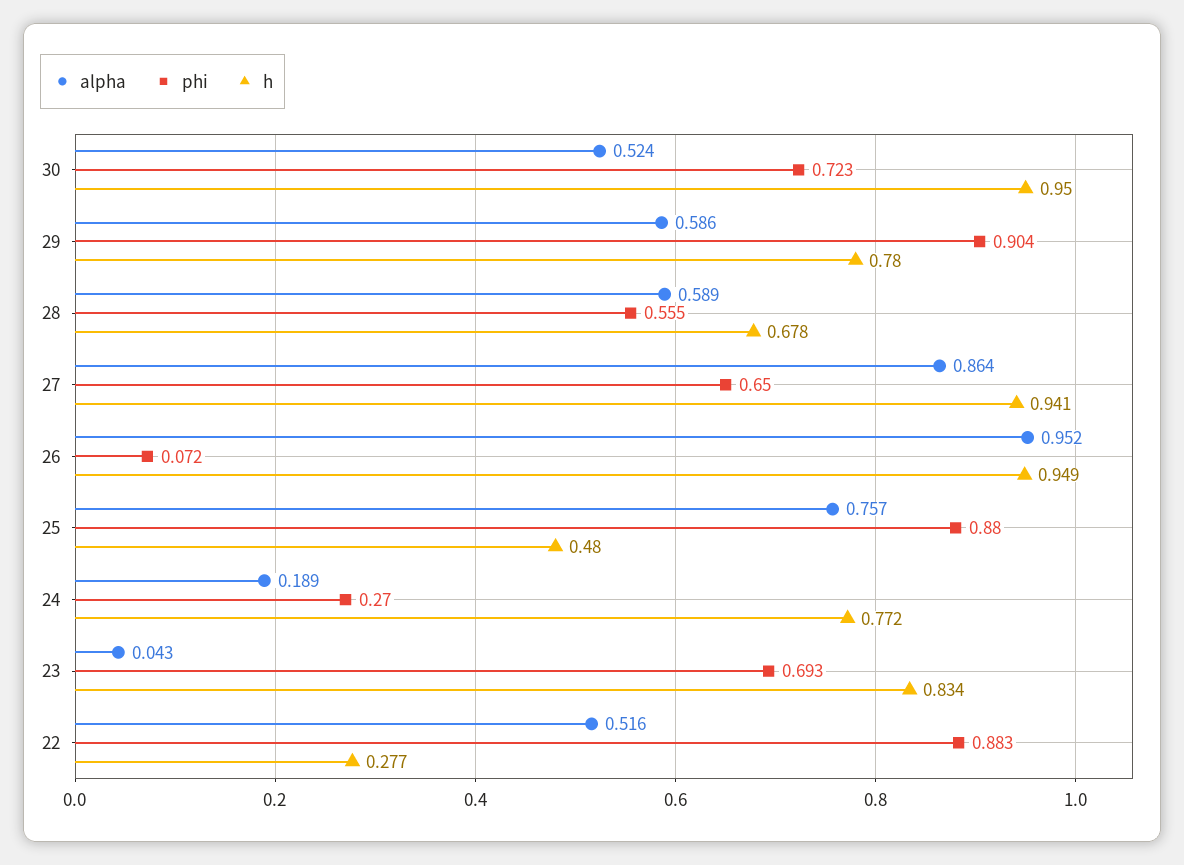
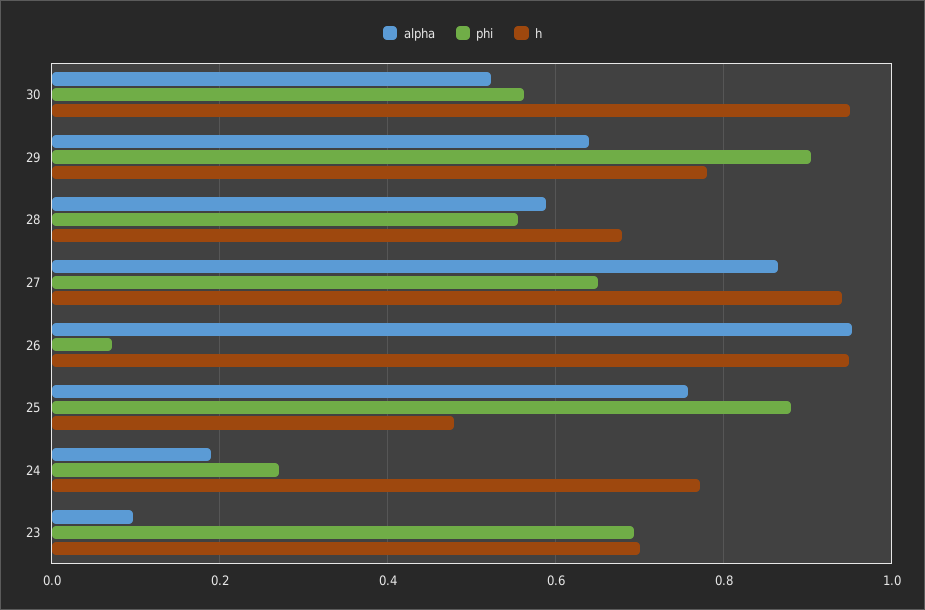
  {
    "alpha": {
      "30": 0.524,
-     "29": 0.586,
+     "29": 0.64,
      "28": 0.589,
      "27": 0.864,
      "26": 0.952,
      "25": 0.757,
      "24": 0.189,
-     "23": 0.043,
+     "23": 0.1
-     "22": 0.516
    },
    "phi": {
-     "30": 0.723,
+     "30": 0.56,
      "29": 0.904,
      "28": 0.555,
      "27": 0.65,
      "26": 0.072,
      "25": 0.88,
      "24": 0.27,
-     "23": 0.693,
+     "23": 0.693
-     "22": 0.883
    },
    "h": {
      "30": 0.95,
      "29": 0.78,
      "28": 0.678,
      "27": 0.941,
      "26": 0.949,
      "25": 0.48,
      "24": 0.772,
-     "23": 0.834,
+     "23": 0.7
-     "22": 0.277
    }
  }

